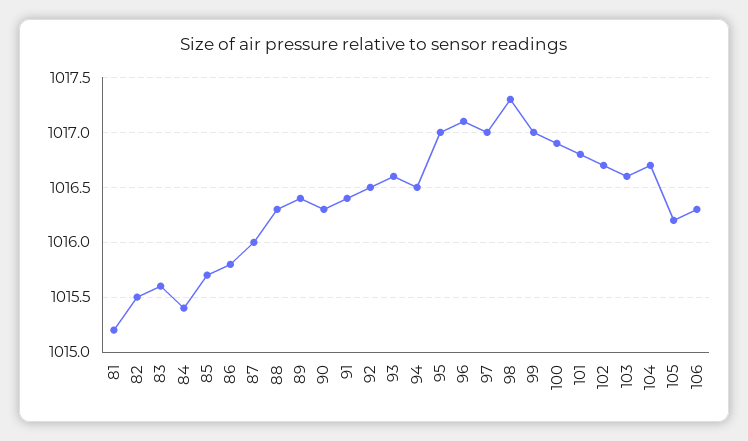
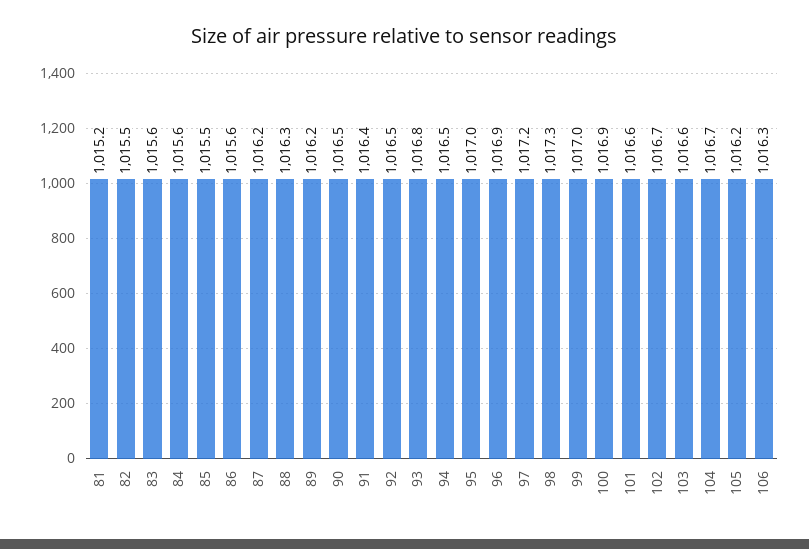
  {
    "81": 1015.2,
    "82": 1015.5,
    "83": 1015.6,
-   "84": 1015.4,
+   "84": 1015.6,
-   "85": 1015.7,
+   "85": 1015.5,
-   "86": 1015.8,
+   "86": 1015.6,
-   "87": 1016,
+   "87": 1016.2,
    "88": 1016.3,
-   "89": 1016.4,
+   "89": 1016.2,
-   "90": 1016.3,
+   "90": 1016.5,
    "91": 1016.4,
    "92": 1016.5,
-   "93": 1016.6,
+   "93": 1016.8,
    "94": 1016.5,
    "95": 1017,
-   "96": 1017.1,
+   "96": 1016.9,
-   "97": 1017,
+   "97": 1017.2,
    "98": 1017.3,
    "99": 1017,
    "100": 1016.9,
-   "101": 1016.8,
+   "101": 1016.6,
    "102": 1016.7,
    "103": 1016.6,
    "104": 1016.7,
    "105": 1016.2,
    "106": 1016.3
  }

